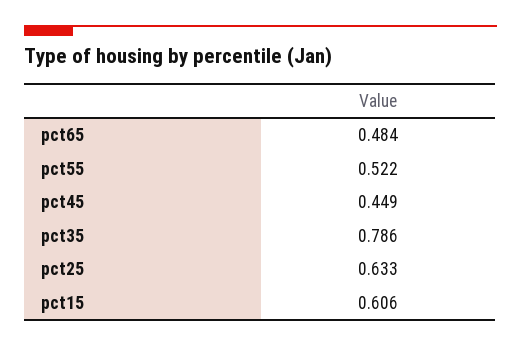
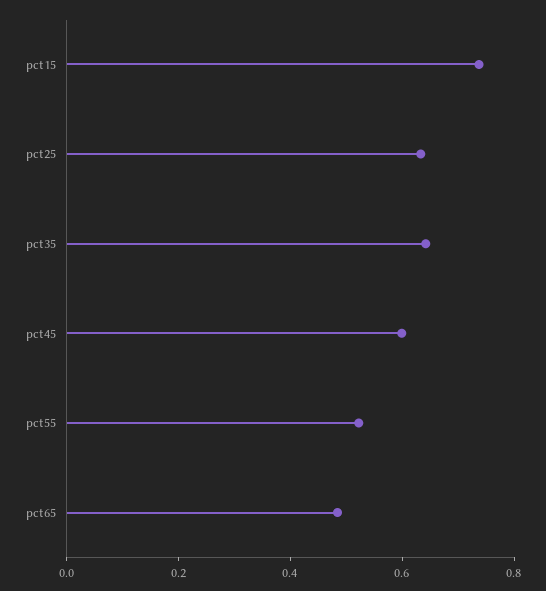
  {
    "pct65": 0.484,
    "pct55": 0.522,
-   "pct45": 0.449,
+   "pct45": 0.6,
-   "pct35": 0.786,
+   "pct35": 0.65,
    "pct25": 0.633,
-   "pct15": 0.606
+   "pct15": 0.75
  }

